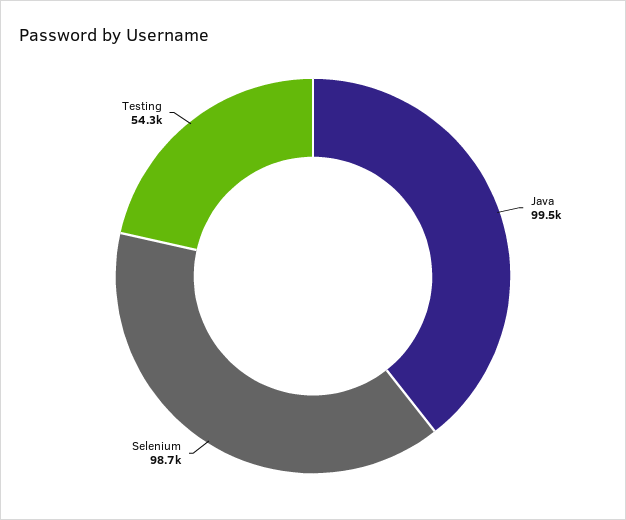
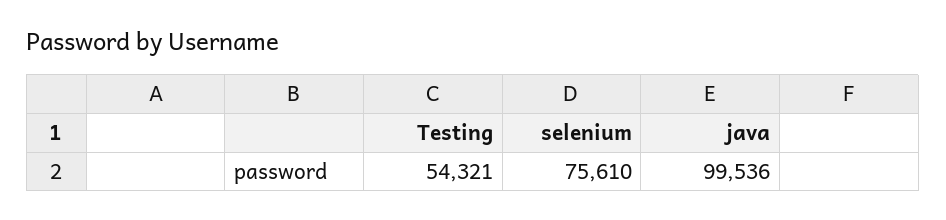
  {
    "Java": 99536,
-   "Selenium": 98700,
+   "Selenium": 75610,
    "Testing": 54321
  }

